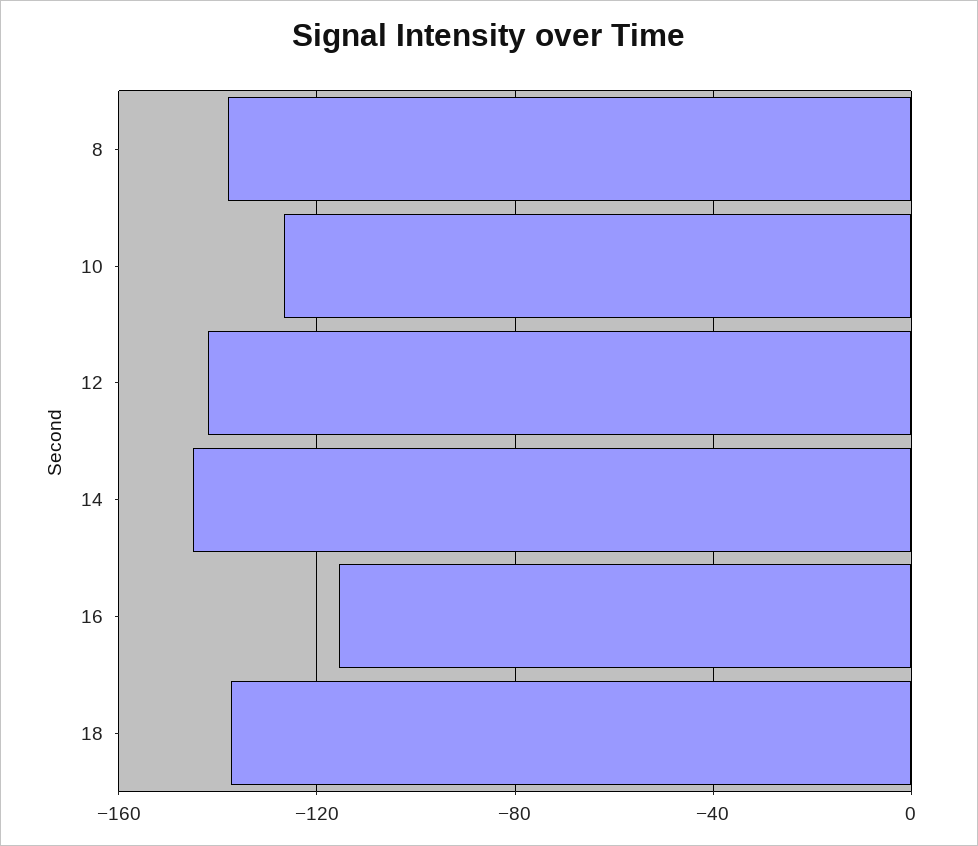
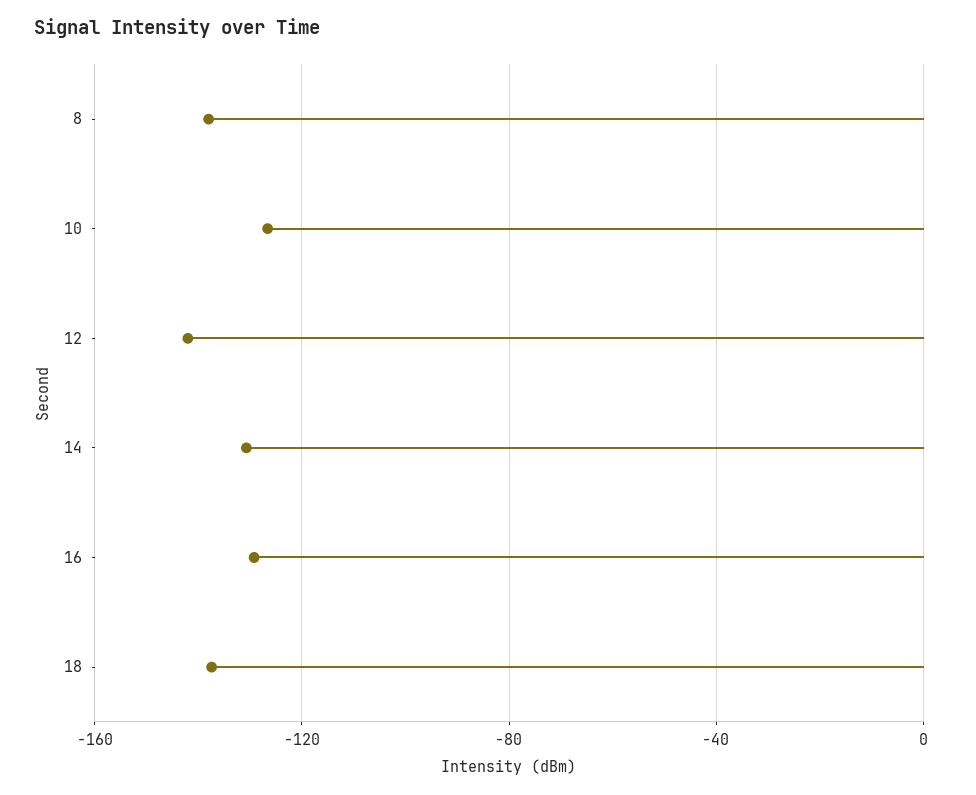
  {
    "8": -140,
    "10": -125,
    "12": -140,
-   "14": -145,
+   "14": -130,
-   "16": -115,
+   "16": -130,
    "18": -135
  }

